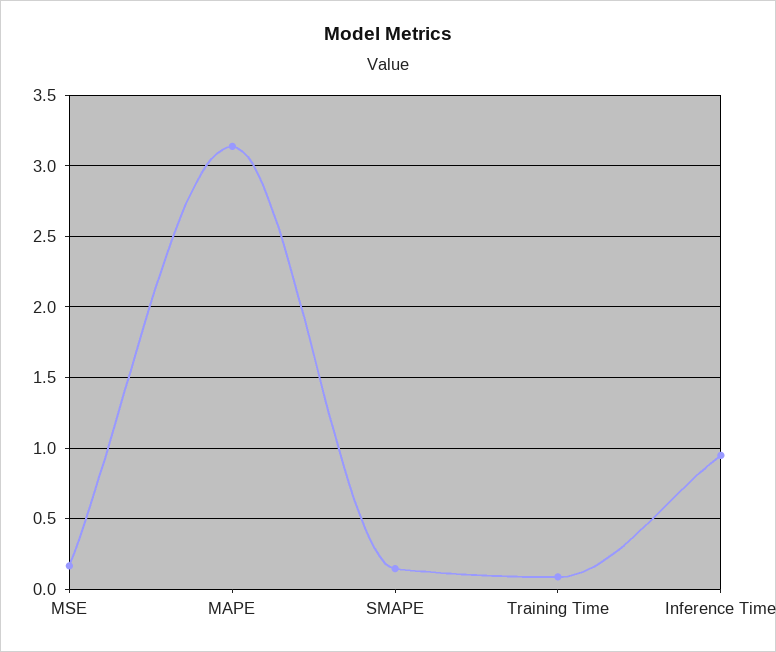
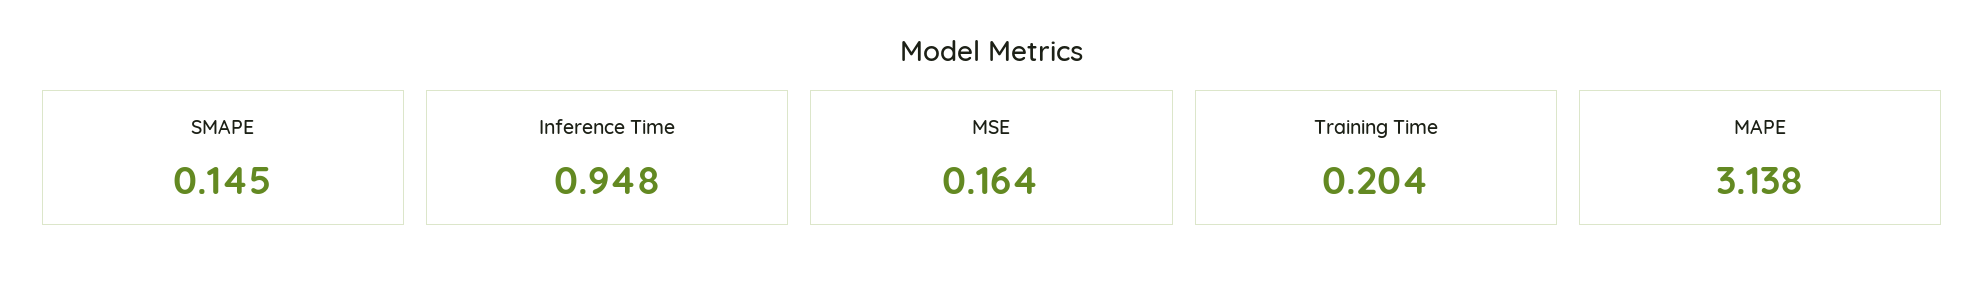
  {
    "MSE": 0.164,
    "MAPE": 3.138,
    "SMAPE": 0.145,
-   "Training Time": 0.1,
+   "Training Time": 0.204,
    "Inference Time": 0.948
  }

